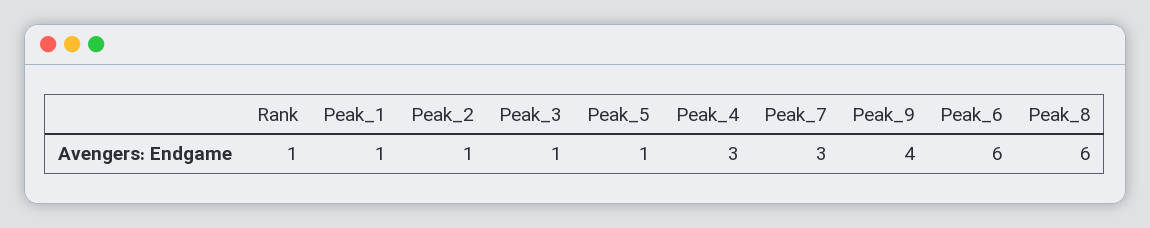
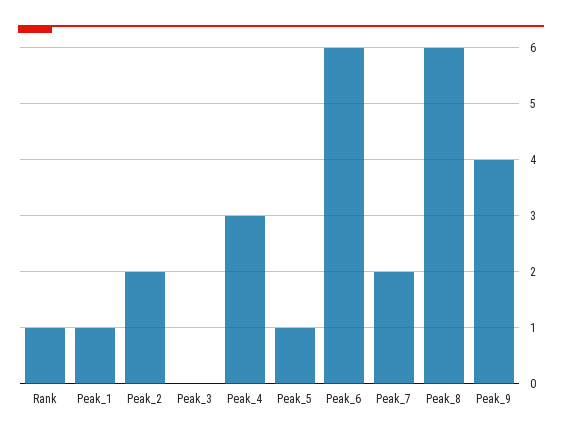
  {
    "Rank": 1,
    "Peak_1": 1,
-   "Peak_2": 1,
+   "Peak_2": 2,
-   "Peak_3": 1,
+   "Peak_3": 0,
    "Peak_5": 1,
    "Peak_4": 3,
-   "Peak_7": 3,
+   "Peak_7": 2,
    "Peak_9": 4,
    "Peak_6": 6,
    "Peak_8": 6
  }

